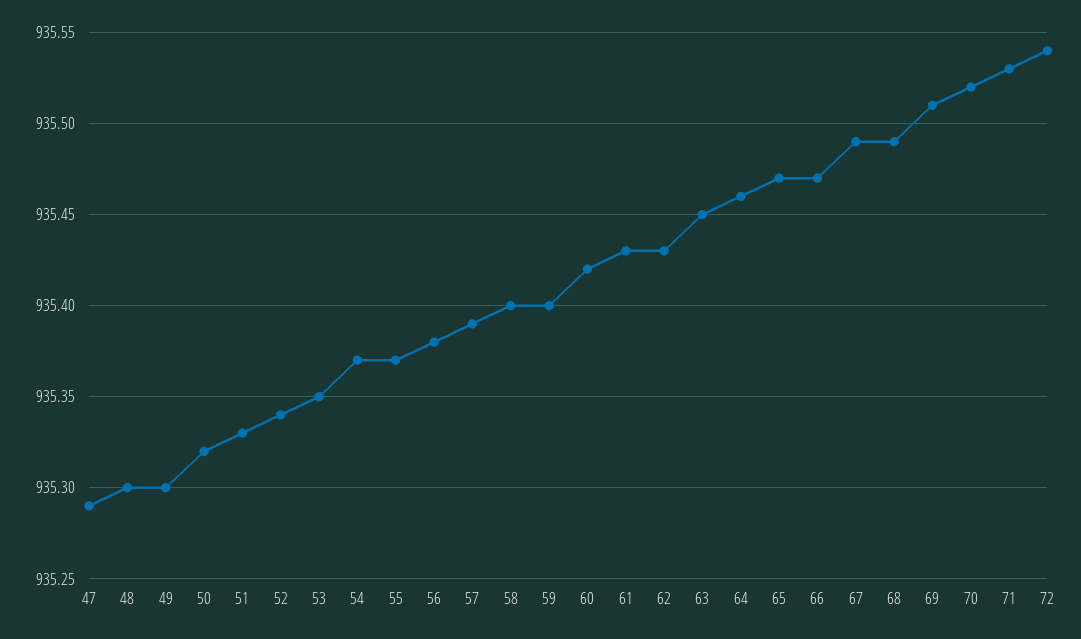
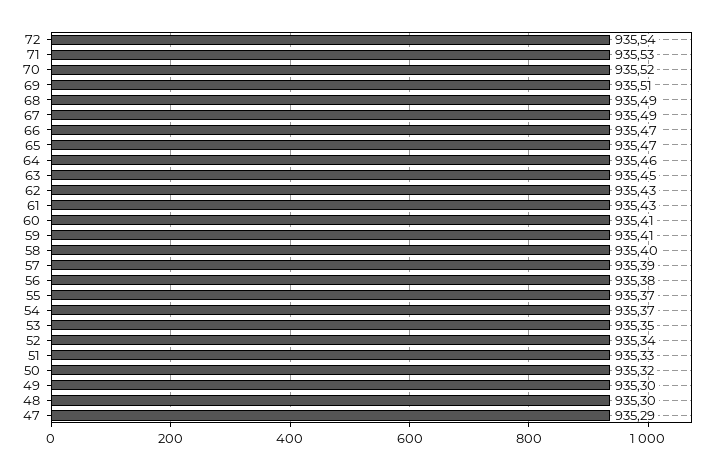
  {
    "47": 935.29,
    "48": 935.3,
    "49": 935.3,
    "50": 935.32,
    "51": 935.33,
    "52": 935.34,
    "53": 935.35,
    "54": 935.37,
    "55": 935.37,
    "56": 935.38,
    "57": 935.39,
    "58": 935.4,
-   "59": 935.4,
+   "59": 935.41,
-   "60": 935.42,
+   "60": 935.41,
    "61": 935.43,
    "62": 935.43,
    "63": 935.45,
    "64": 935.46,
    "65": 935.47,
    "66": 935.47,
    "67": 935.49,
    "68": 935.49,
    "69": 935.51,
    "70": 935.52,
    "71": 935.53,
    "72": 935.54
  }

